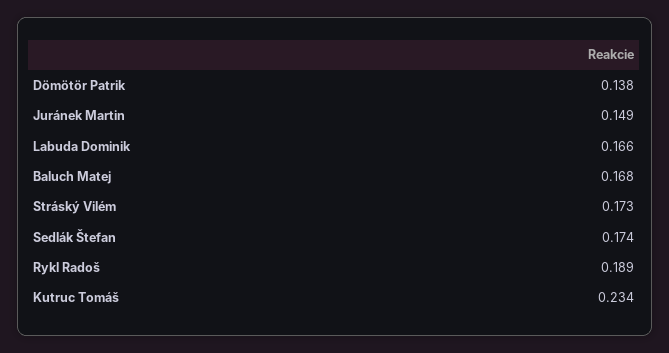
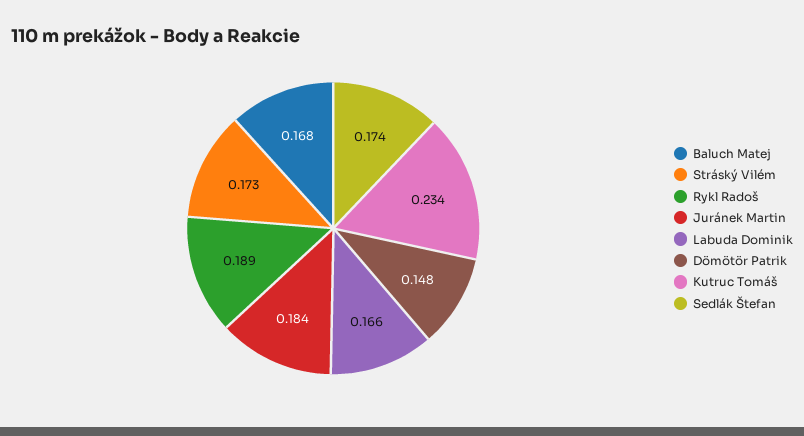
  {
-   "Dömötör Patrik": 0.138,
+   "Dömötör Patrik": 0.148,
-   "Juránek Martin": 0.149,
+   "Juránek Martin": 0.184,
    "Labuda Dominik": 0.166,
    "Baluch Matej": 0.168,
    "Stráský Vilém": 0.173,
    "Sedlák Štefan": 0.174,
    "Rykl Radoš": 0.189,
    "Kutruc Tomáš": 0.234
  }

